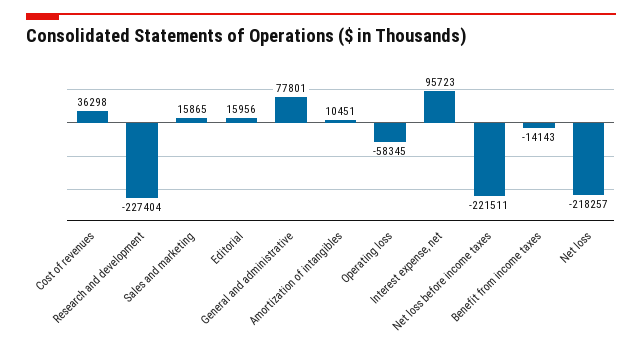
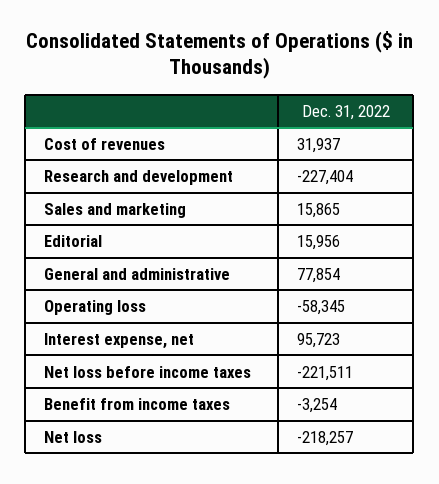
  {
-   "Cost of revenues": 36298,
+   "Cost of revenues": 31937,
    "Research and development": -227404,
    "Sales and marketing": 15865,
    "Editorial": 15956,
-   "General and administrative": 77801,
+   "General and administrative": 77854,
-   "Amortization of intangibles": 10451,
    "Operating loss": -58345,
    "Interest expense, net": 95723,
    "Net loss before income taxes": -221511,
-   "Benefit from income taxes": -14143,
+   "Benefit from income taxes": -3254,
    "Net loss": -218257
  }

